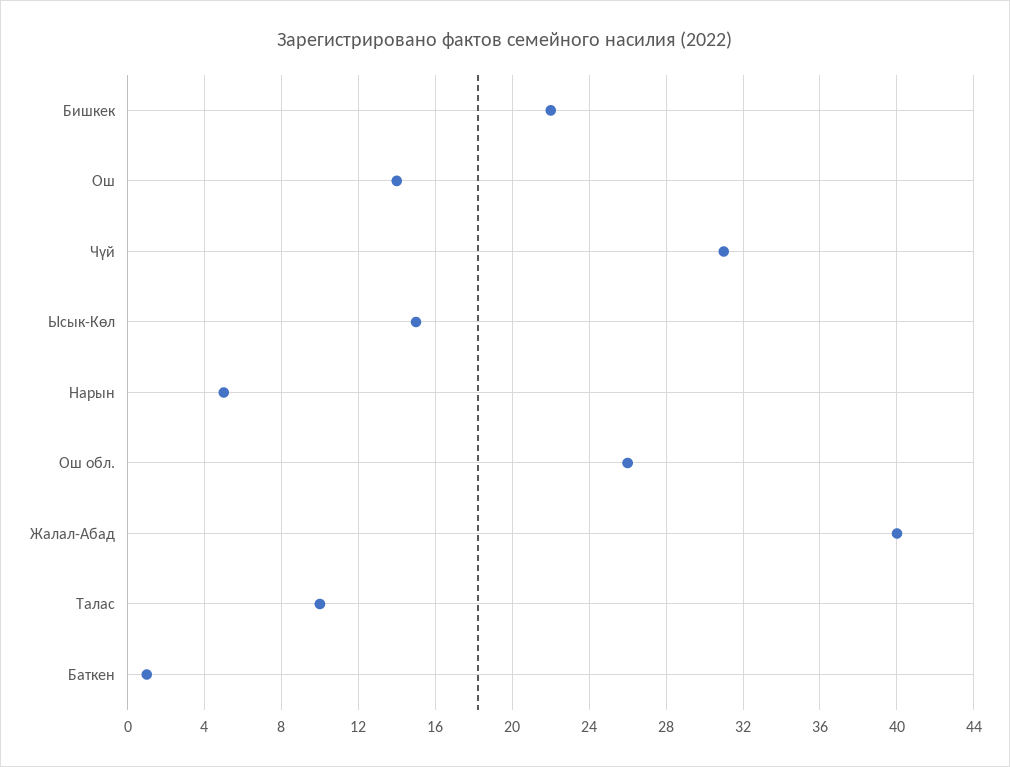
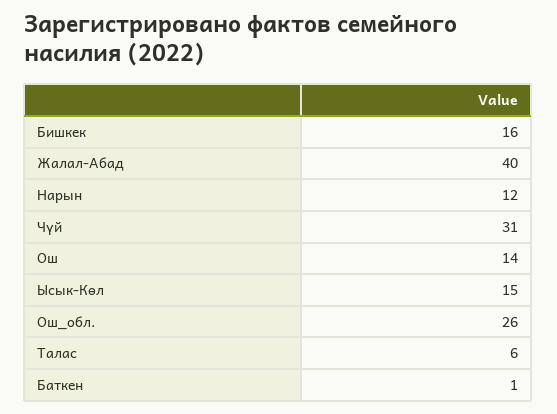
  {
-   "Бишкек": 22,
+   "Бишкек": 16,
    "Ош": 14,
    "Чүй": 31,
    "Ысык-Көл": 15,
-   "Нарын": 5,
+   "Нарын": 12,
    "Ош обл.": 26,
    "Жалал-Абад": 40,
-   "Талас": 10,
+   "Талас": 6,
    "Баткен": 1
  }

